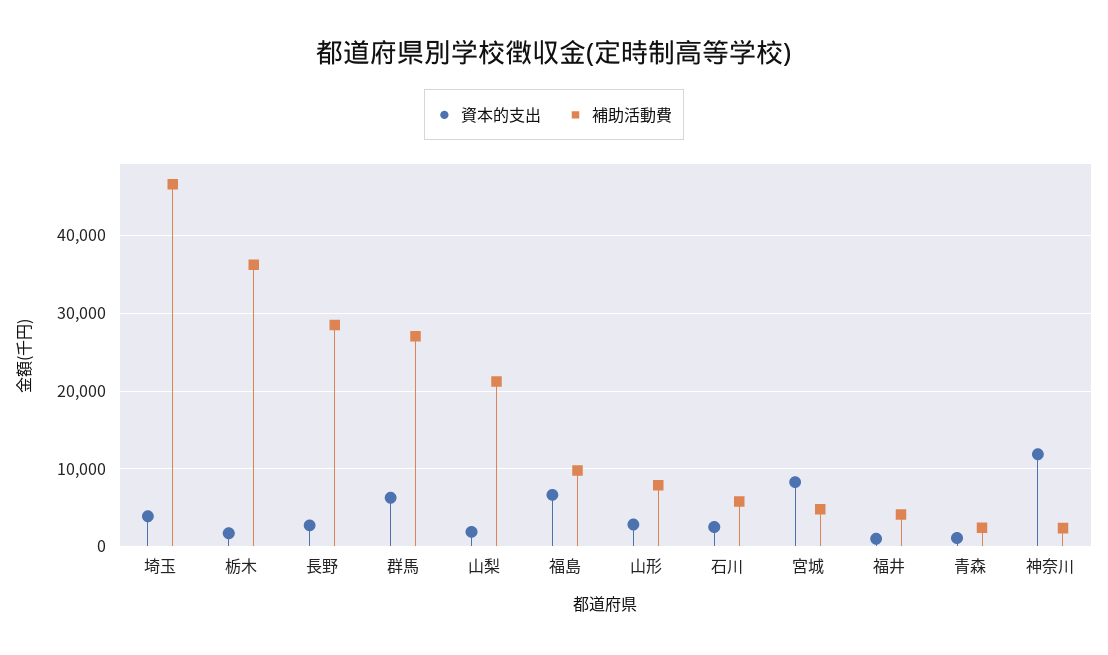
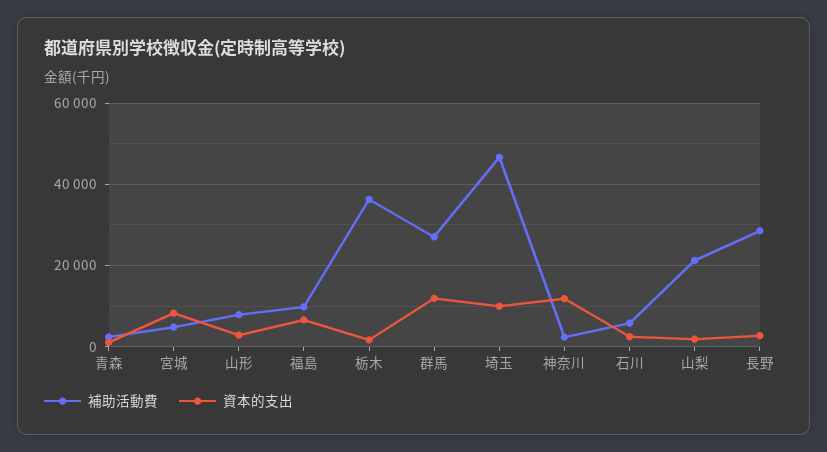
  {
    "資本的支出": {
-     "埼玉": 4000,
+     "埼玉": 10000,
      "栃木": 2000,
      "長野": 3000,
-     "群馬": 6000,
+     "群馬": 12000,
      "山梨": 2000,
      "福島": 7000,
      "山形": 3000,
      "石川": 3000,
      "宮城": 8000,
-     "福井": 1000,
      "青森": 1000,
      "神奈川": 12000
    },
    "補助活動費": {
      "埼玉": 47000,
      "栃木": 36000,
      "長野": 29000,
      "群馬": 27000,
      "山梨": 21000,
      "福島": 10000,
      "山形": 8000,
      "石川": 6000,
      "宮城": 5000,
-     "福井": 4000,
      "青森": 2000,
      "神奈川": 2000
    }
  }

